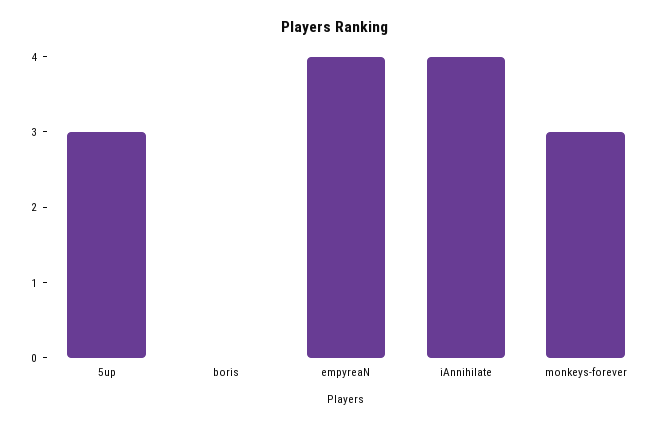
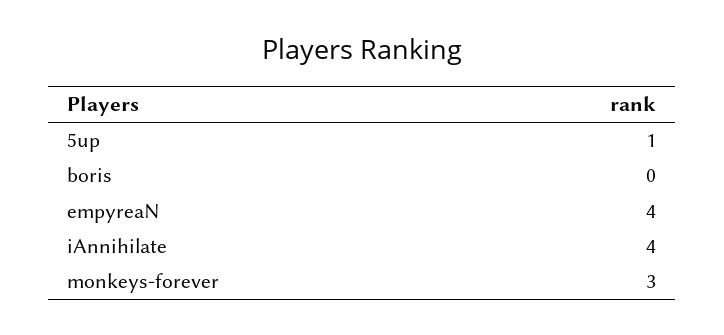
  {
-   "5up": 3,
+   "5up": 1,
    "boris": 0,
    "empyreaN": 4,
    "iAnnihilate": 4,
    "monkeys-forever": 3
  }

